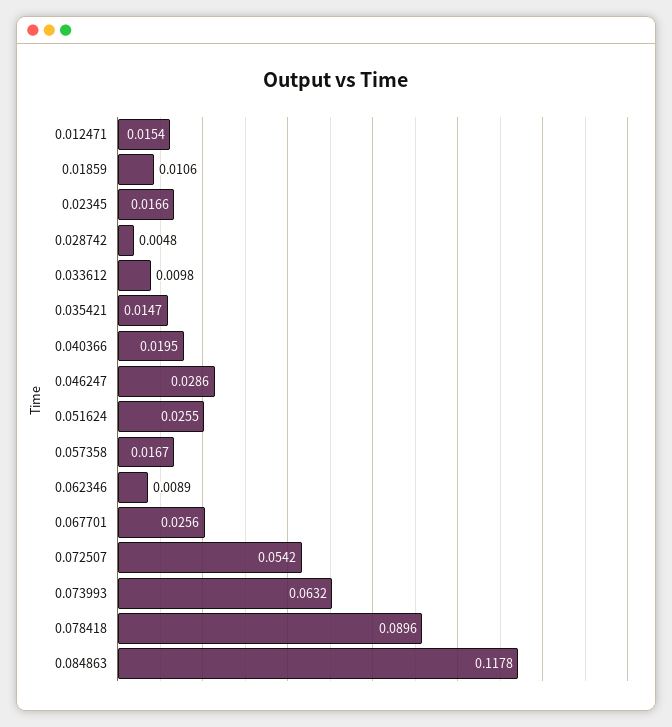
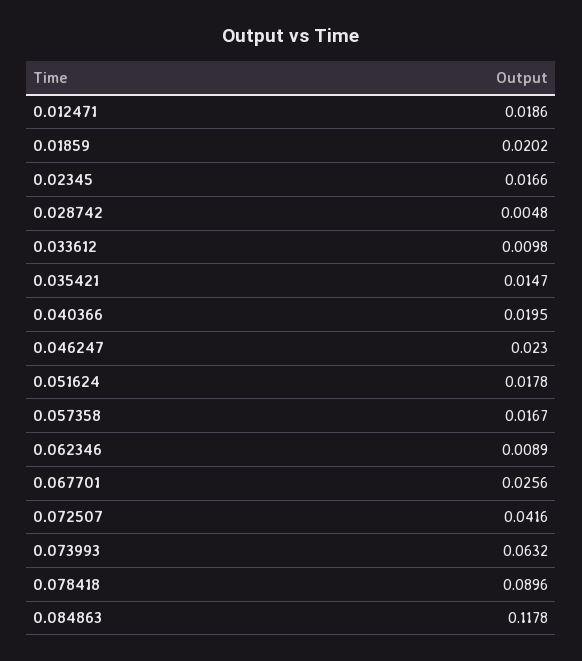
  {
-   "0.012471": 0.0154,
+   "0.012471": 0.0186,
-   "0.01859": 0.0106,
+   "0.01859": 0.0202,
    "0.02345": 0.0166,
    "0.028742": 0.0048,
    "0.033612": 0.0098,
    "0.035421": 0.0147,
    "0.040366": 0.0195,
-   "0.046247": 0.0286,
+   "0.046247": 0.023,
-   "0.051624": 0.0255,
+   "0.051624": 0.0178,
    "0.057358": 0.0167,
    "0.062346": 0.0089,
    "0.067701": 0.0256,
-   "0.072507": 0.0542,
+   "0.072507": 0.0416,
    "0.073993": 0.0632,
    "0.078418": 0.0896,
    "0.084863": 0.1178
  }

